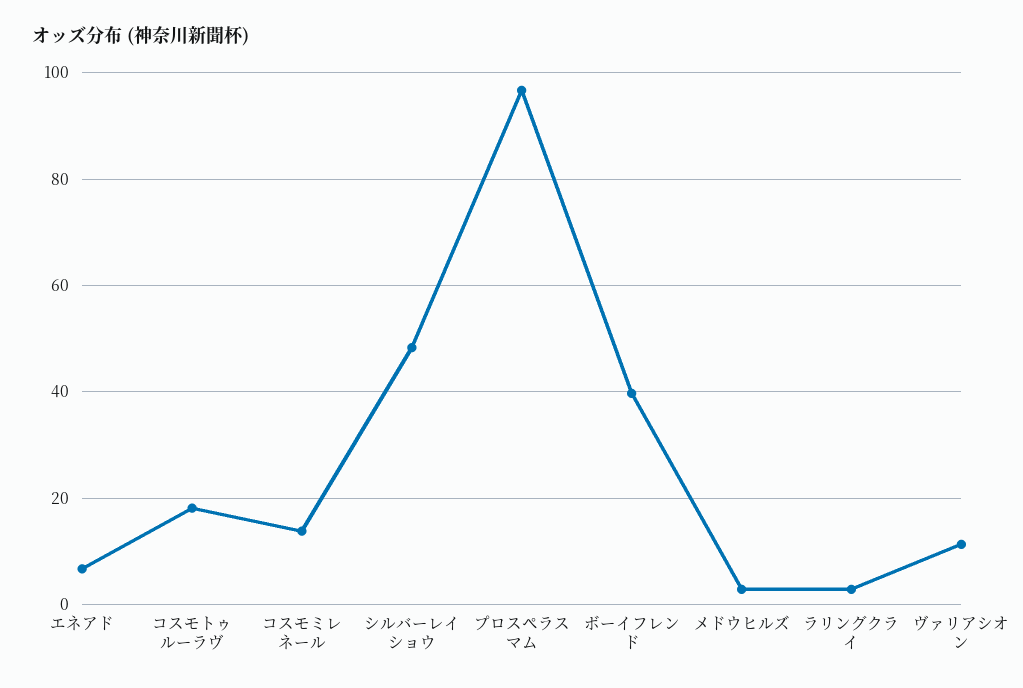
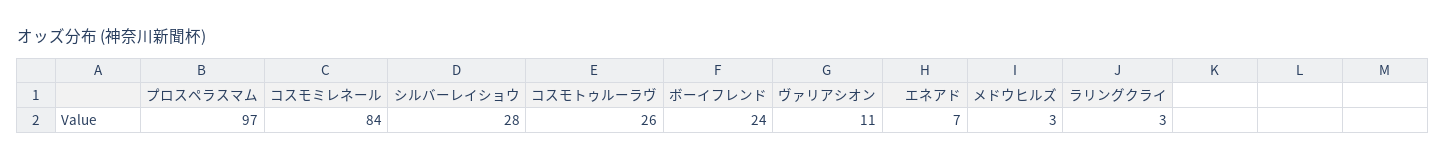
  {
    "エネアド": 7,
-   "コスモトゥルーラヴ": 18,
+   "コスモトゥルーラヴ": 26,
-   "コスモミレネール": 14,
+   "コスモミレネール": 84,
-   "シルバーレイショウ": 48,
+   "シルバーレイショウ": 28,
    "プロスペラスマム": 97,
-   "ボーイフレンド": 40,
+   "ボーイフレンド": 24,
    "メドウヒルズ": 3,
    "ラリングクライ": 3,
    "ヴァリアシオン": 11
  }

